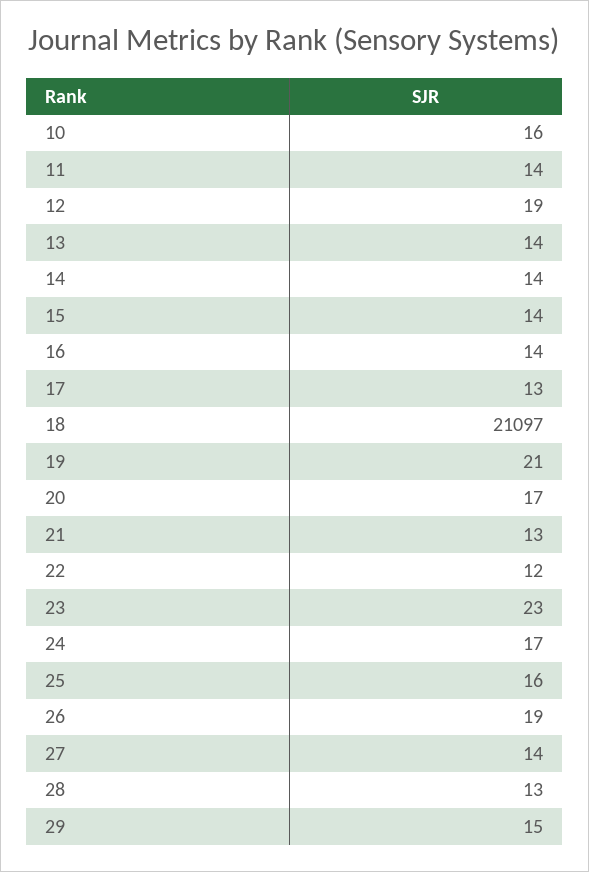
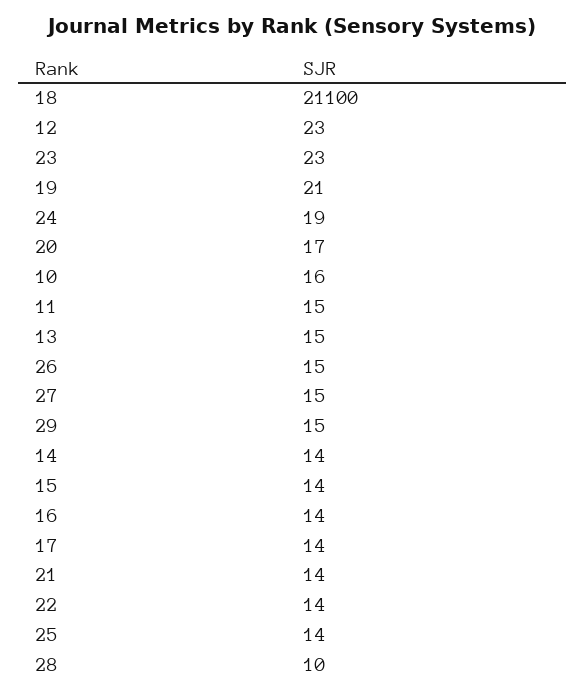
  {
    "10": 16,
-   "11": 14,
+   "11": 15,
-   "12": 19,
+   "12": 23,
-   "13": 14,
+   "13": 15,
    "14": 14,
    "15": 14,
    "16": 14,
-   "17": 13,
+   "17": 14,
-   "18": 21097,
+   "18": 21100,
    "19": 21,
    "20": 17,
-   "21": 13,
+   "21": 14,
-   "22": 12,
+   "22": 14,
    "23": 23,
-   "24": 17,
+   "24": 19,
-   "25": 16,
+   "25": 14,
-   "26": 19,
+   "26": 15,
-   "27": 14,
+   "27": 15,
-   "28": 13,
+   "28": 10,
    "29": 15
  }

